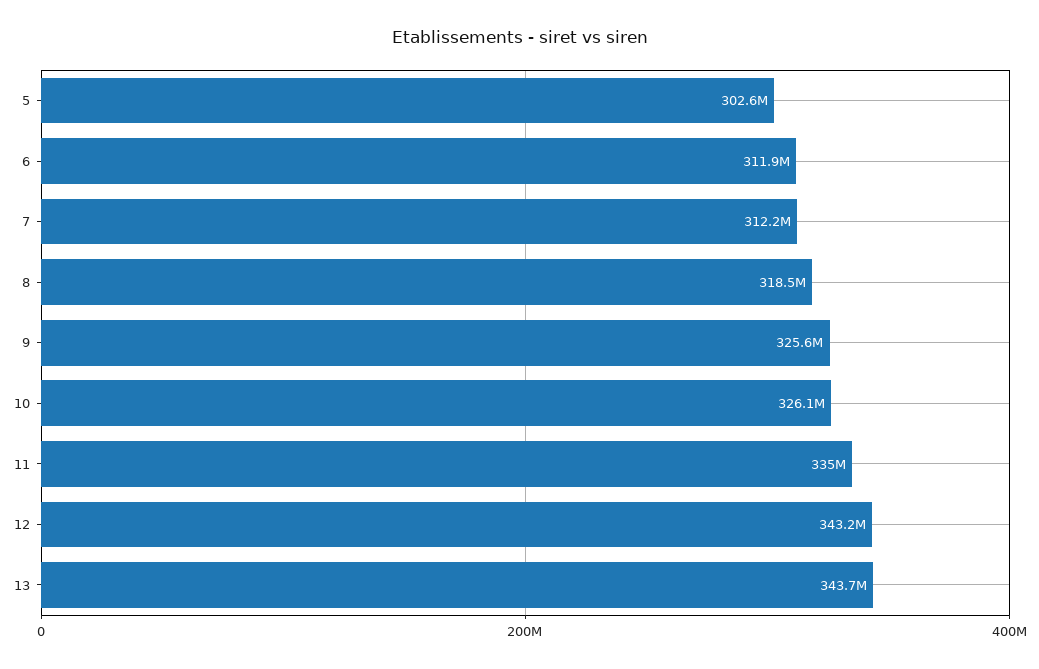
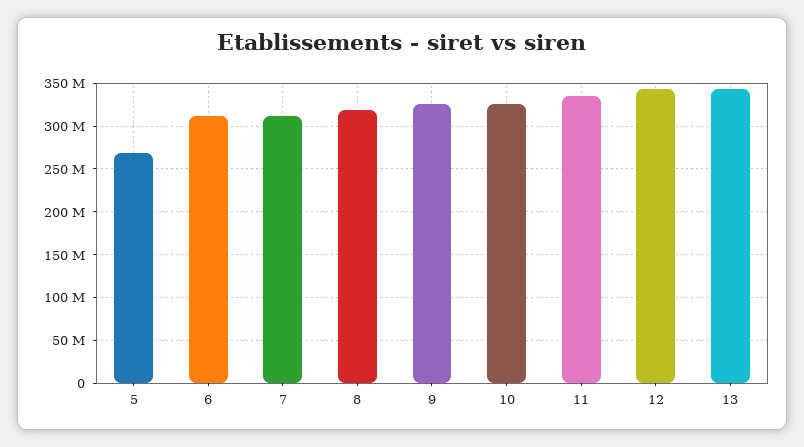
  {
-   "5": 302600000,
+   "5": 270000000,
    "6": 311900000,
    "7": 312200000,
    "8": 318500000,
    "9": 325600000,
    "10": 326100000,
    "11": 335000000,
    "12": 343200000,
    "13": 343700000
  }

